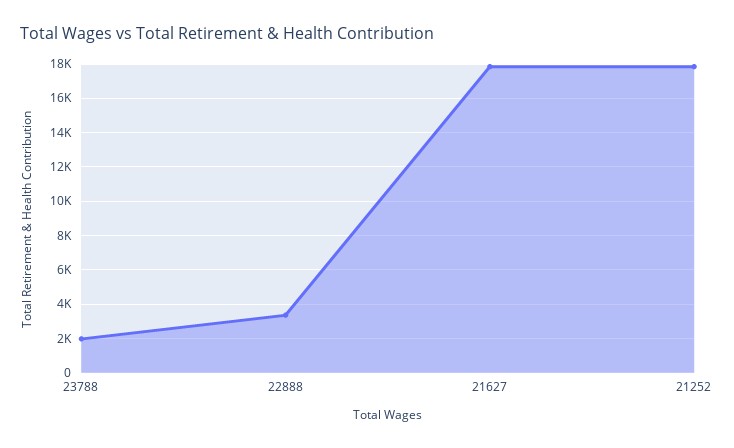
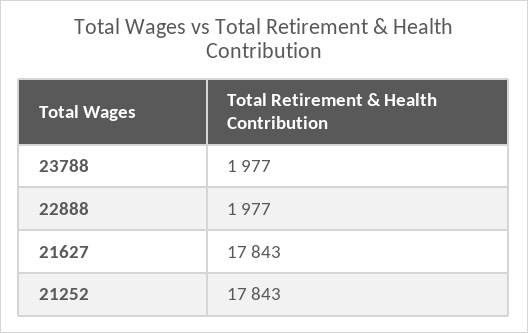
  {
    "23788": 1977,
-   "22888": 3500,
+   "22888": 1977,
    "21627": 17843,
    "21252": 17843
  }

